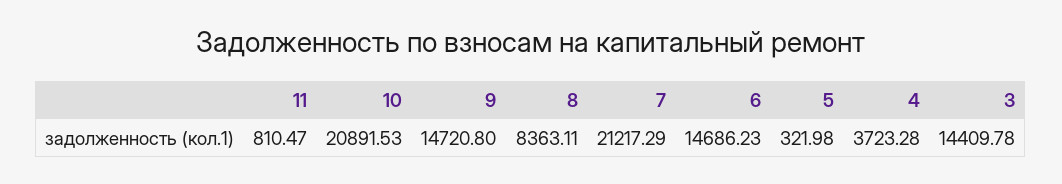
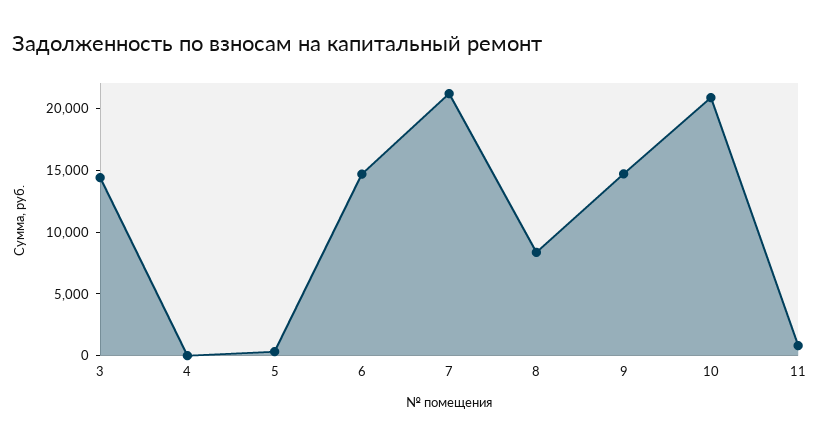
  {
    "11": 810.47,
    "10": 20891.53,
    "9": 14720.8,
    "8": 8363.11,
    "7": 21217.29,
    "6": 14686.23,
    "5": 321.98,
-   "4": 3723.28,
+   "4": 0,
    "3": 14409.78
  }

